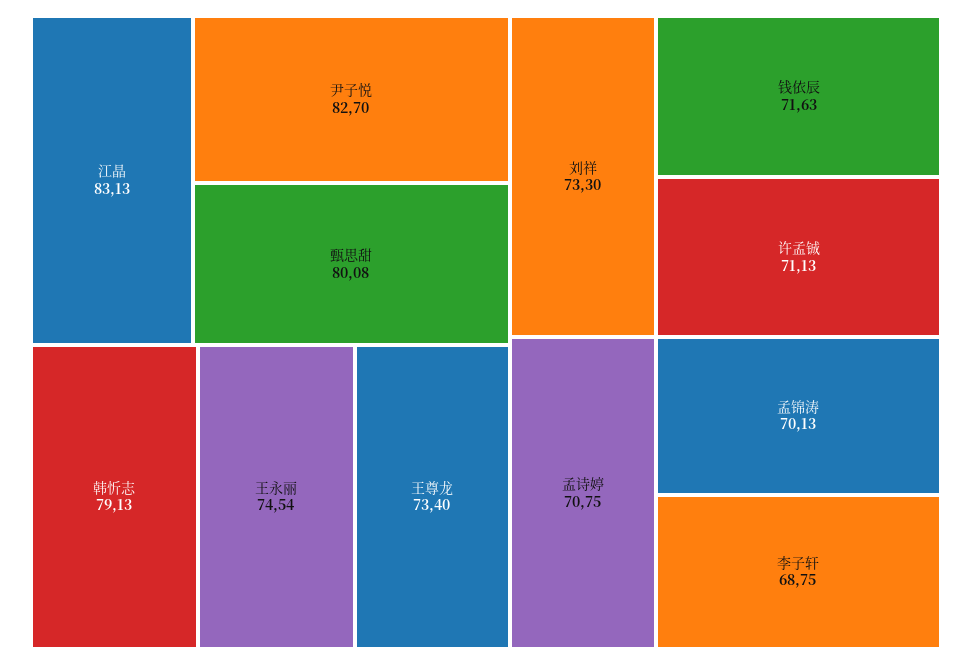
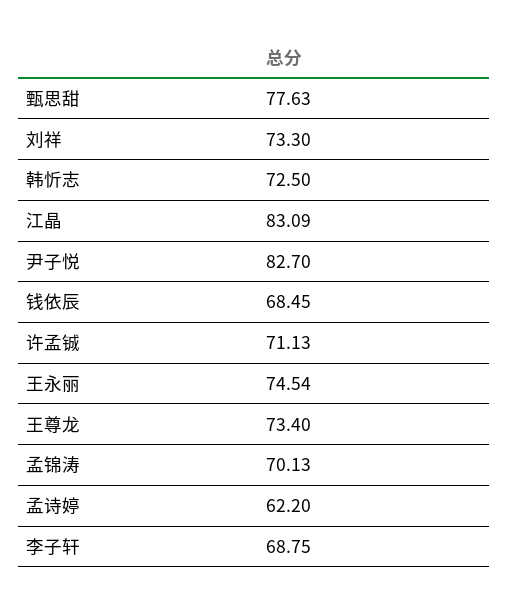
  {
-   "江晶": 83.13,
+   "江晶": 83.09,
    "尹子悦": 82.7,
-   "甄思甜": 80.08,
+   "甄思甜": 77.63,
-   "韩忻志": 79.13,
+   "韩忻志": 72.5,
    "王永丽": 74.54,
    "王尊龙": 73.4,
    "刘祥": 73.3,
-   "钱依辰": 71.63,
+   "钱依辰": 68.45,
    "许孟铖": 71.13,
-   "孟诗婷": 70.75,
+   "孟诗婷": 62.2,
    "孟锦涛": 70.13,
    "李子轩": 68.75
  }

